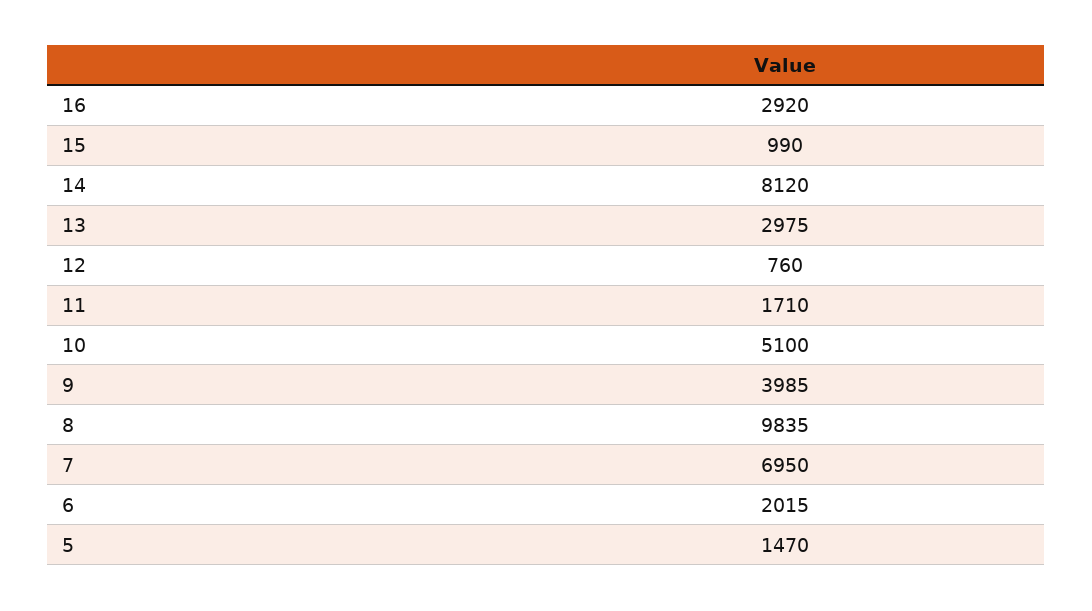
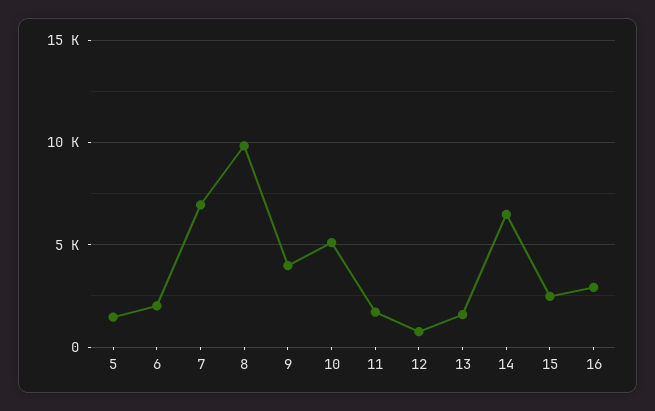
  {
    "16": 2920,
-   "15": 990,
+   "15": 2500,
-   "14": 8120,
+   "14": 6500,
-   "13": 2975,
+   "13": 1500,
    "12": 760,
    "11": 1710,
    "10": 5100,
    "9": 3985,
    "8": 9835,
    "7": 6950,
    "6": 2015,
    "5": 1470
  }

